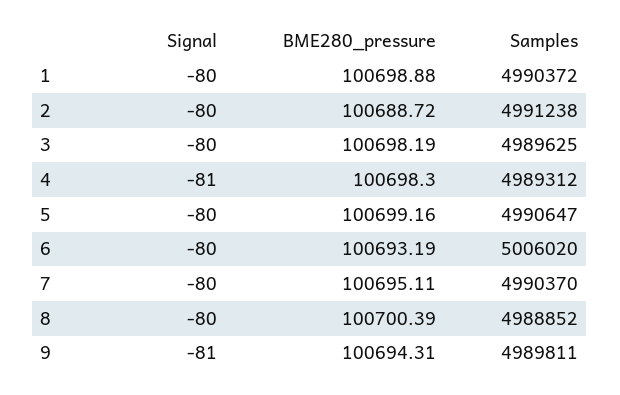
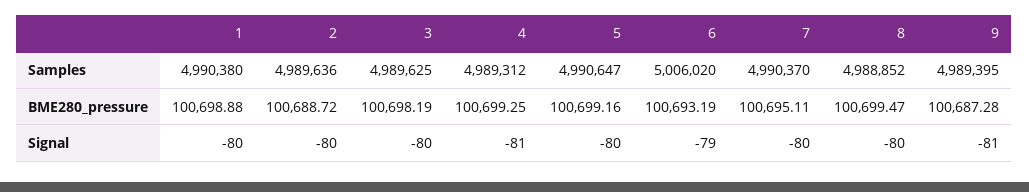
  {
    "Signal": {
      "1": -80,
      "2": -80,
      "3": -80,
      "4": -81,
      "5": -80,
-     "6": -80,
+     "6": -79,
      "7": -80,
      "8": -80,
      "9": -81
    },
    "BME280_pressure": {
      "1": 100698.88,
      "2": 100688.72,
      "3": 100698.19,
-     "4": 100698.3,
+     "4": 100699.25,
      "5": 100699.16,
      "6": 100693.19,
      "7": 100695.11,
-     "8": 100700.39,
+     "8": 100699.47,
-     "9": 100694.31
+     "9": 100687.28
    },
    "Samples": {
-     "1": 4990372,
+     "1": 4990380,
-     "2": 4991238,
+     "2": 4989636,
      "3": 4989625,
      "4": 4989312,
      "5": 4990647,
      "6": 5006020,
      "7": 4990370,
      "8": 4988852,
-     "9": 4989811
+     "9": 4989395
    }
  }

